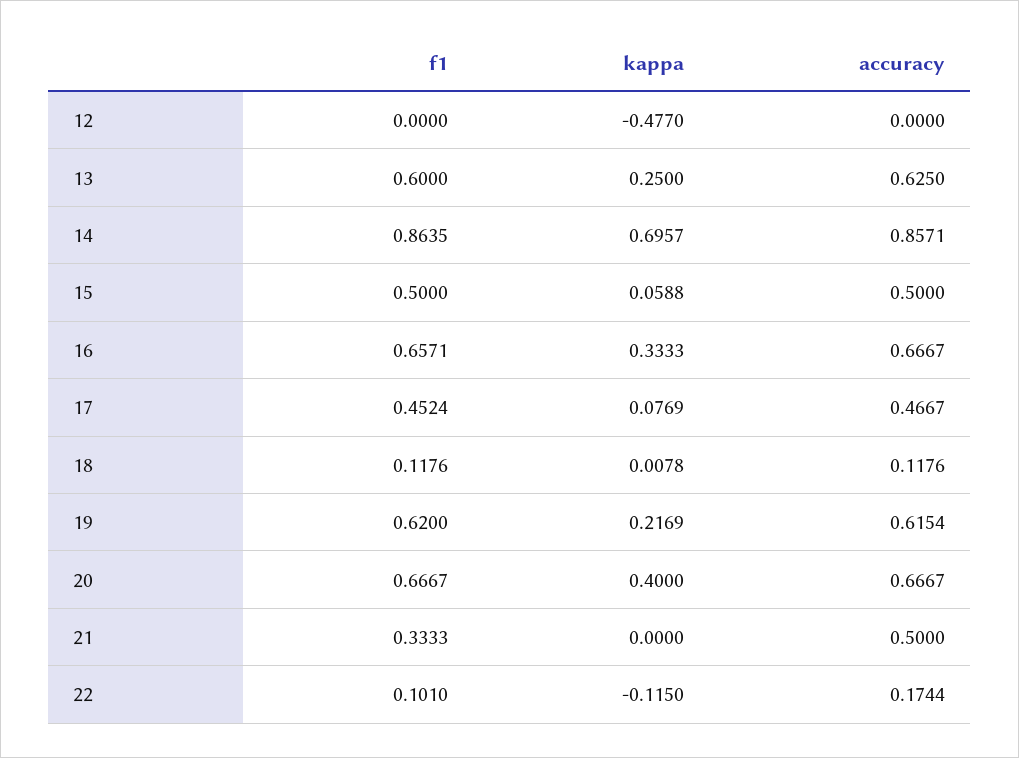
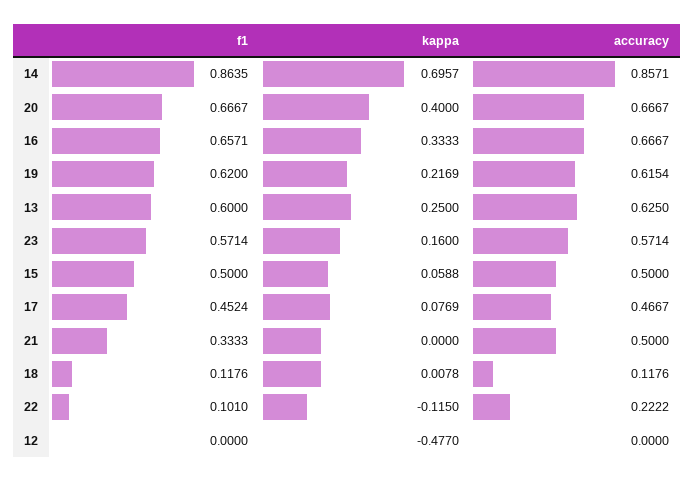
  {
    "f1": {
      "12": 0,
      "13": 0.6,
      "14": 0.8635,
      "15": 0.5,
      "16": 0.6571,
      "17": 0.4524,
      "18": 0.1176,
      "19": 0.62,
      "20": 0.6667,
      "21": 0.3333,
-     "22": 0.101
+     "22": 0.101,
+     "23": 0.5714
    },
    "kappa": {
      "12": -0.477,
      "13": 0.25,
      "14": 0.6957,
      "15": 0.0588,
      "16": 0.3333,
      "17": 0.0769,
      "18": 0.0078,
      "19": 0.2169,
      "20": 0.4,
      "21": 0,
-     "22": -0.115
+     "22": -0.115,
+     "23": 0.16
    },
    "accuracy": {
      "12": 0,
      "13": 0.625,
      "14": 0.8571,
      "15": 0.5,
      "16": 0.6667,
      "17": 0.4667,
      "18": 0.1176,
      "19": 0.6154,
      "20": 0.6667,
      "21": 0.5,
-     "22": 0.1744
+     "22": 0.2222,
+     "23": 0.5714
    }
  }

